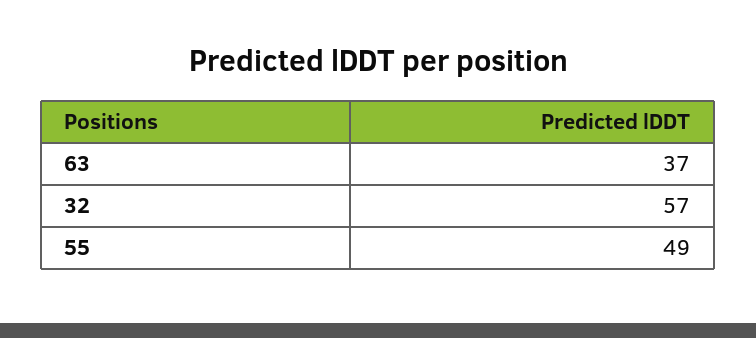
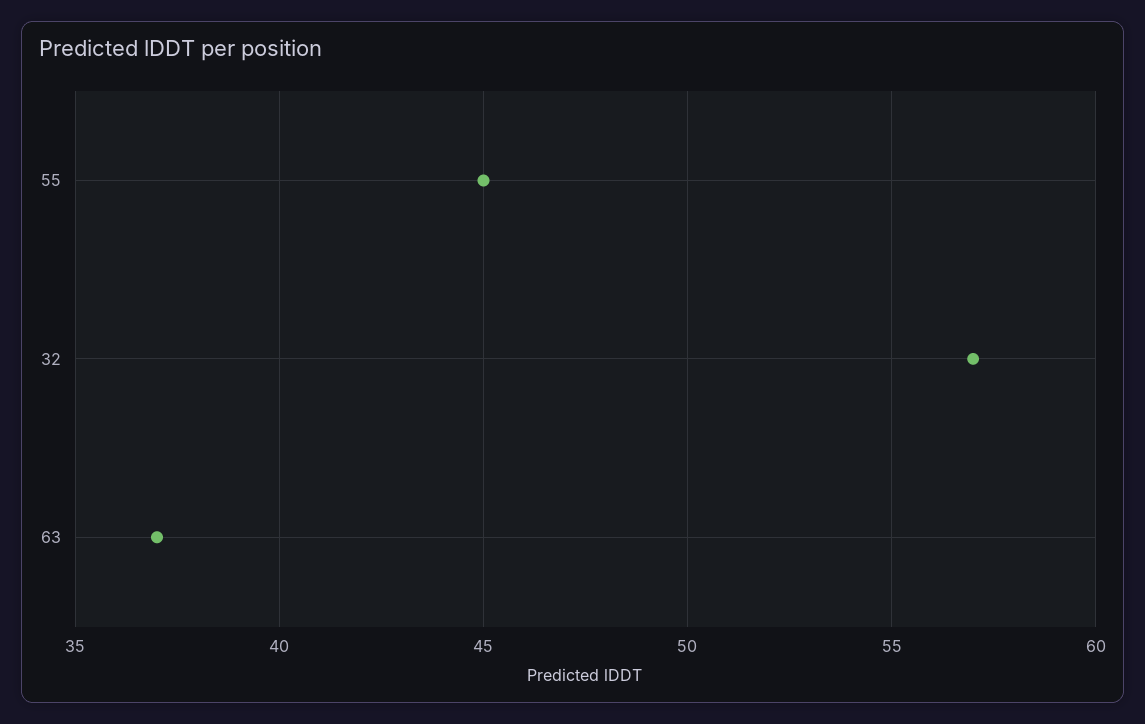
  {
    "63": 37,
    "32": 57,
-   "55": 49
+   "55": 45
  }

